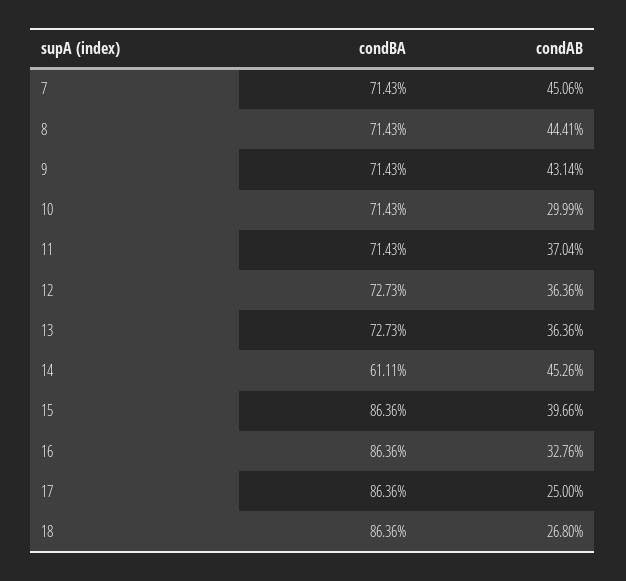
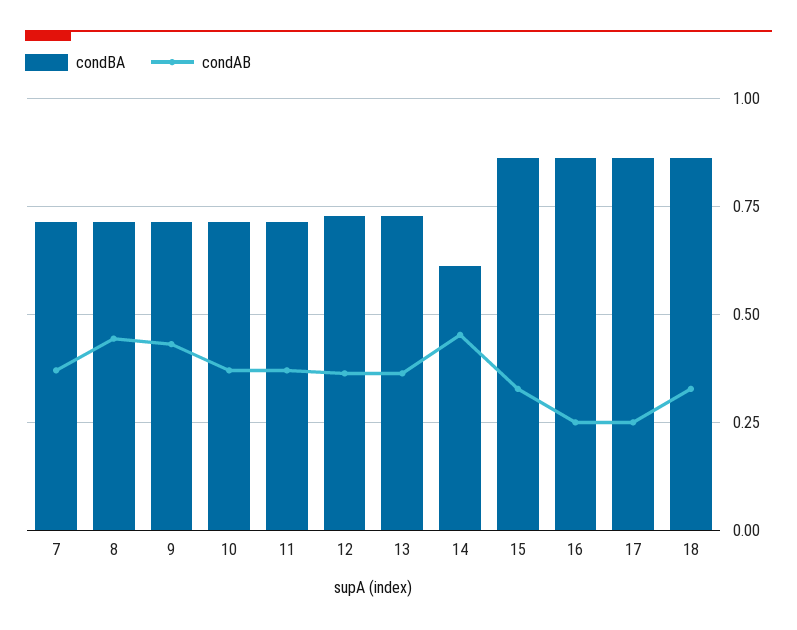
  {
    "condBA": {
      "7": 0.7143,
      "8": 0.7143,
      "9": 0.7143,
      "10": 0.7143,
      "11": 0.7143,
      "12": 0.7273,
      "13": 0.7273,
      "14": 0.6111,
      "15": 0.8636,
      "16": 0.8636,
      "17": 0.8636,
      "18": 0.8636
    },
    "condAB": {
-     "7": 0.4506,
+     "7": 0.375,
      "8": 0.4441,
      "9": 0.4314,
-     "10": 0.2999,
+     "10": 0.375,
      "11": 0.3704,
      "12": 0.3636,
      "13": 0.3636,
      "14": 0.4526,
-     "15": 0.3966,
+     "15": 0.325,
-     "16": 0.3276,
+     "16": 0.25,
      "17": 0.25,
-     "18": 0.268
+     "18": 0.325
    }
  }

